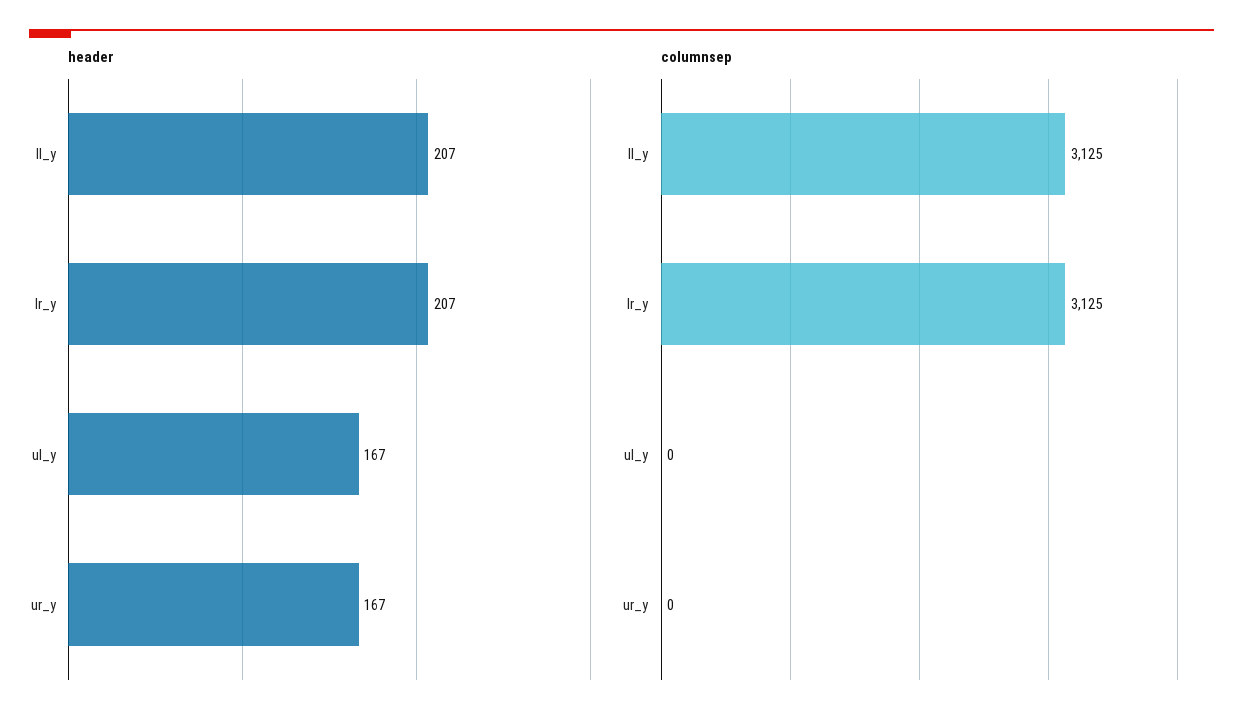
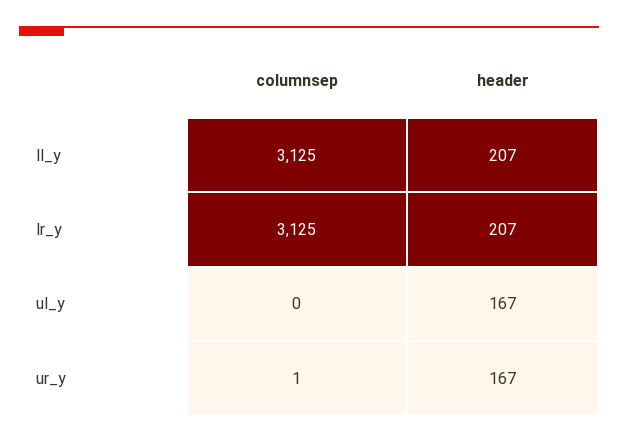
  {
    "header": {
      "ll_y": 207,
      "lr_y": 207,
      "ul_y": 167,
      "ur_y": 167
    },
    "columnsep": {
      "ll_y": 3125,
      "lr_y": 3125,
      "ul_y": 0,
-     "ur_y": 0
+     "ur_y": 1
    }
  }

